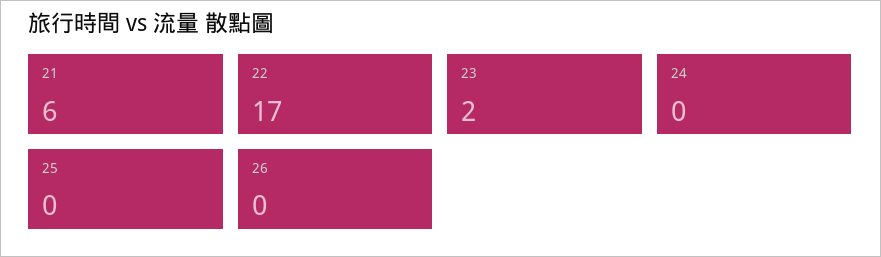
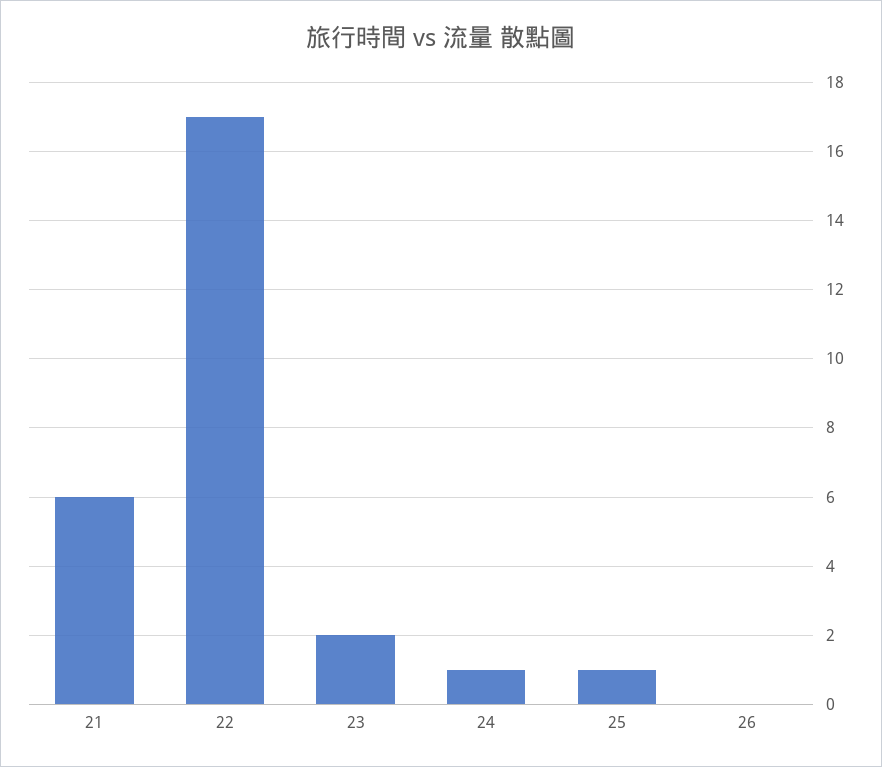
  {
    "21": 6,
    "22": 17,
    "23": 2,
-   "24": 0,
+   "24": 1,
-   "25": 0,
+   "25": 1,
    "26": 0
  }

